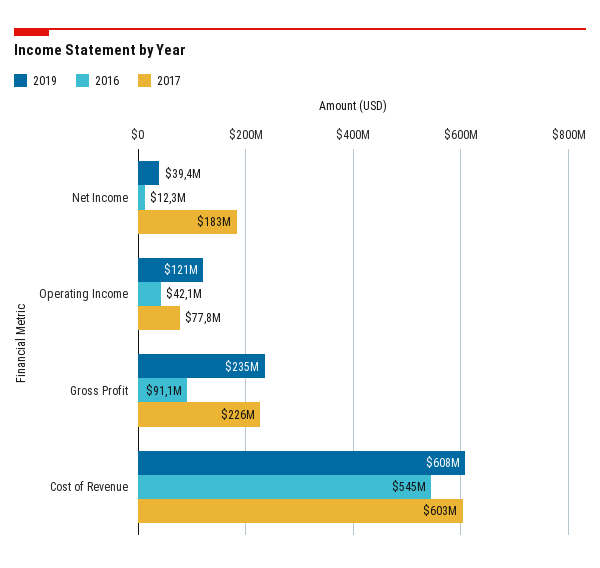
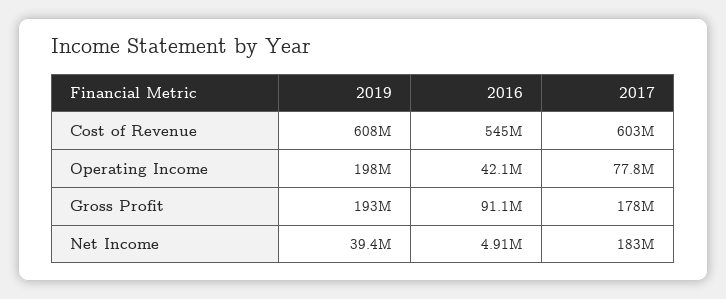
  {
    "2019": {
      "Net Income": 39400000,
-     "Operating Income": 121000000,
+     "Operating Income": 198000000,
-     "Gross Profit": 235000000,
+     "Gross Profit": 193000000,
      "Cost of Revenue": 608000000
    },
    "2016": {
-     "Net Income": 12300000,
+     "Net Income": 4910000,
      "Operating Income": 42100000,
      "Gross Profit": 91100000,
      "Cost of Revenue": 545000000
    },
    "2017": {
      "Net Income": 183000000,
      "Operating Income": 77800000,
-     "Gross Profit": 226000000,
+     "Gross Profit": 178000000,
      "Cost of Revenue": 603000000
    }
  }

